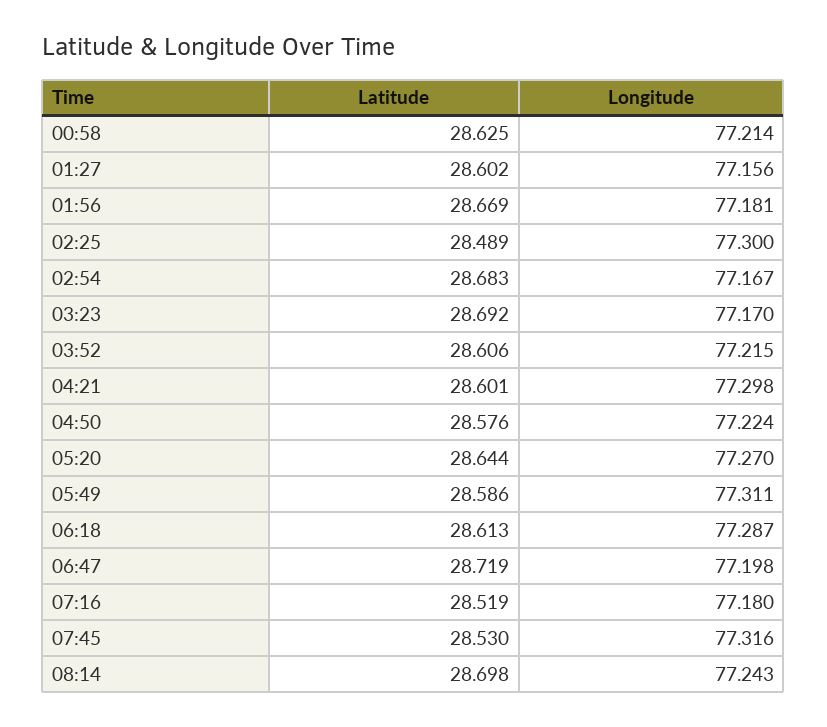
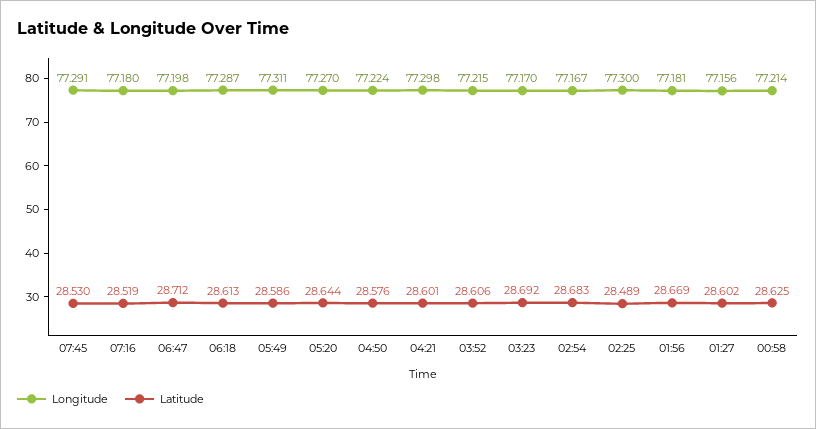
  {
    "Latitude": {
      "00:58": 28.625,
      "01:27": 28.602,
      "01:56": 28.669,
      "02:25": 28.489,
      "02:54": 28.683,
      "03:23": 28.692,
      "03:52": 28.606,
      "04:21": 28.601,
      "04:50": 28.576,
      "05:20": 28.644,
      "05:49": 28.586,
      "06:18": 28.613,
-     "06:47": 28.719,
+     "06:47": 28.712,
      "07:16": 28.519,
-     "07:45": 28.53,
+     "07:45": 28.53
-     "08:14": 28.698
    },
    "Longitude": {
      "00:58": 77.214,
      "01:27": 77.156,
      "01:56": 77.181,
      "02:25": 77.3,
      "02:54": 77.167,
      "03:23": 77.17,
      "03:52": 77.215,
      "04:21": 77.298,
      "04:50": 77.224,
      "05:20": 77.27,
      "05:49": 77.311,
      "06:18": 77.287,
      "06:47": 77.198,
      "07:16": 77.18,
-     "07:45": 77.316,
+     "07:45": 77.291
-     "08:14": 77.243
    }
  }

